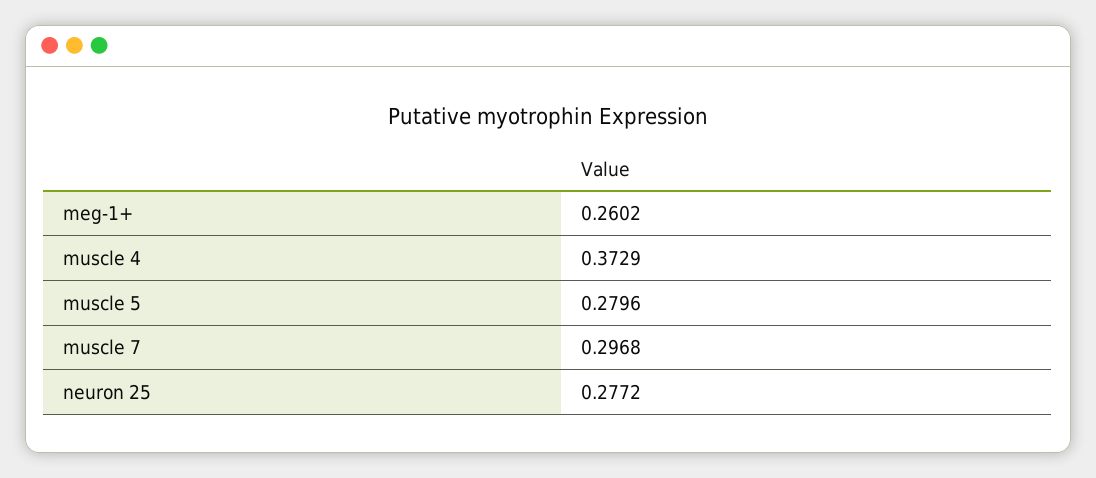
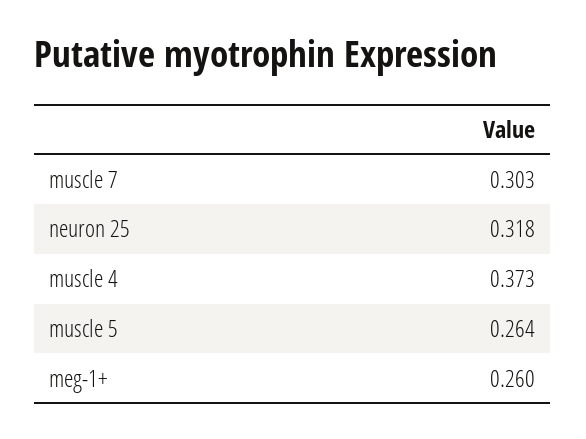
  {
    "meg-1+": 0.2602,
    "muscle 4": 0.3729,
-   "muscle 5": 0.2796,
+   "muscle 5": 0.264,
-   "muscle 7": 0.2968,
+   "muscle 7": 0.303,
-   "neuron 25": 0.2772
+   "neuron 25": 0.318
  }

